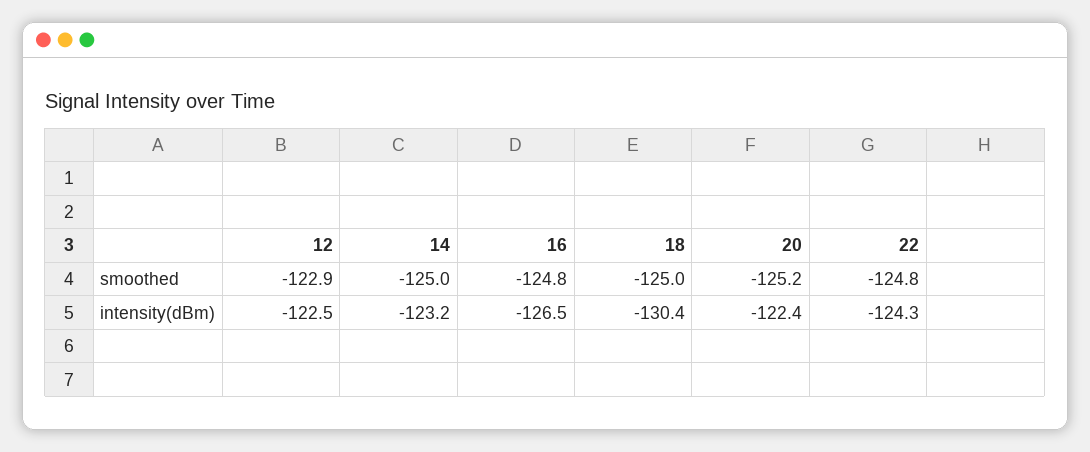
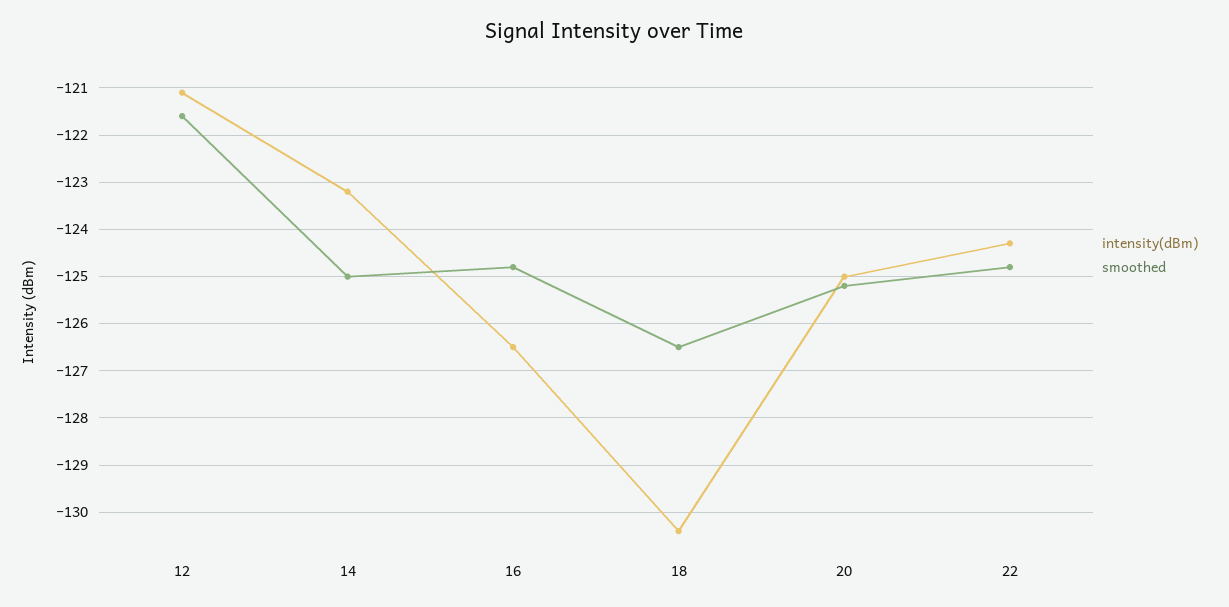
  {
    "smoothed": {
-     "12": -122.9,
+     "12": -121.5,
      "14": -125,
      "16": -124.8,
-     "18": -125,
+     "18": -126.5,
      "20": -125.2,
      "22": -124.8
    },
    "intensity(dBm)": {
-     "12": -122.5,
+     "12": -121,
      "14": -123.2,
      "16": -126.5,
      "18": -130.4,
-     "20": -122.4,
+     "20": -125,
      "22": -124.3
    }
  }

